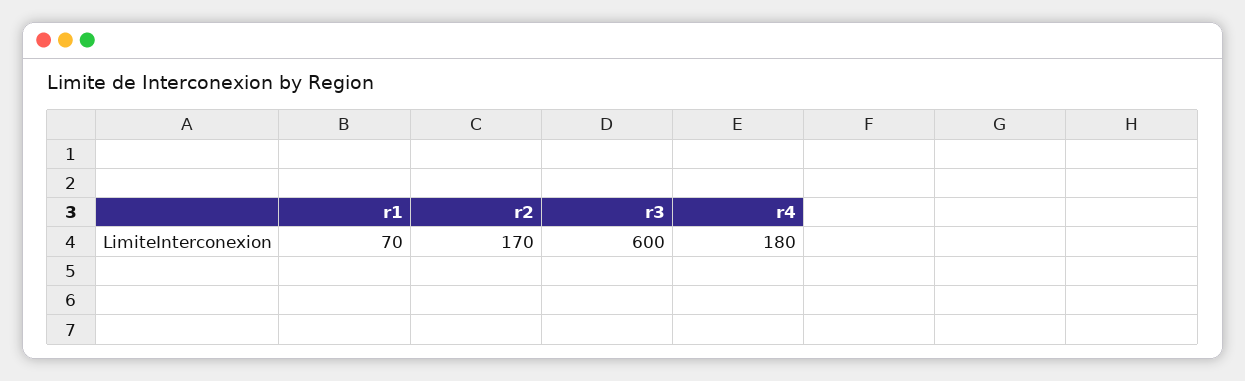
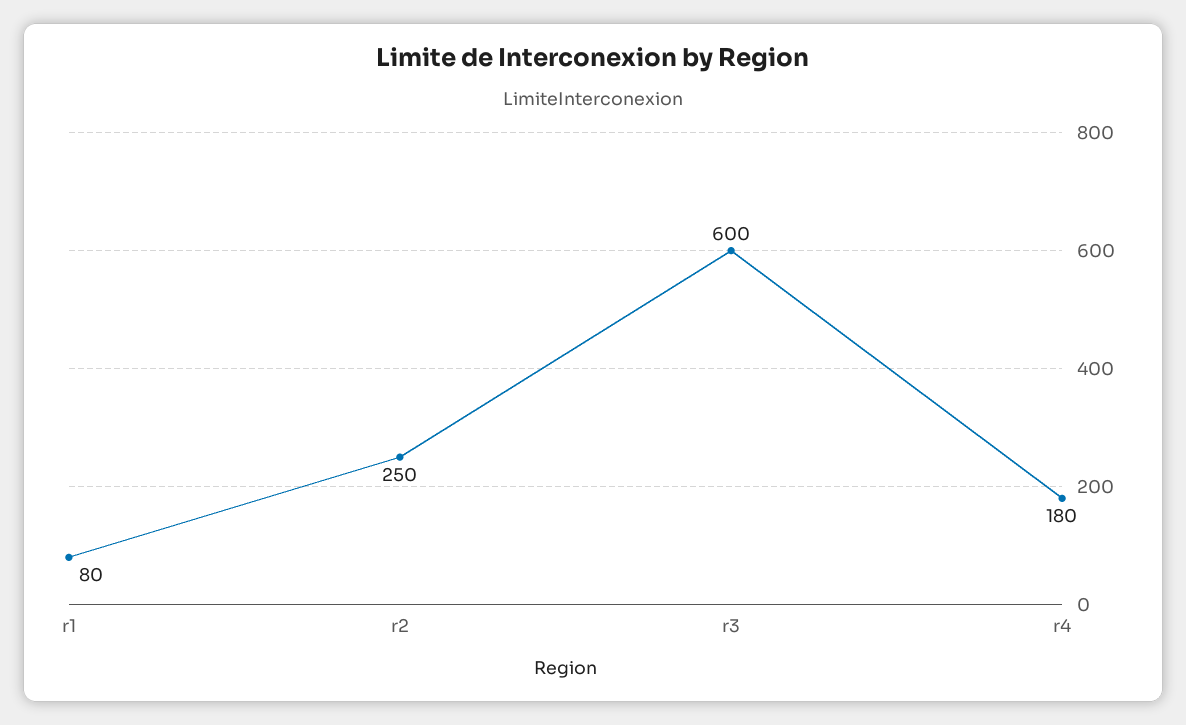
  {
-   "r1": 70,
+   "r1": 80,
-   "r2": 170,
+   "r2": 250,
    "r3": 600,
    "r4": 180
  }

